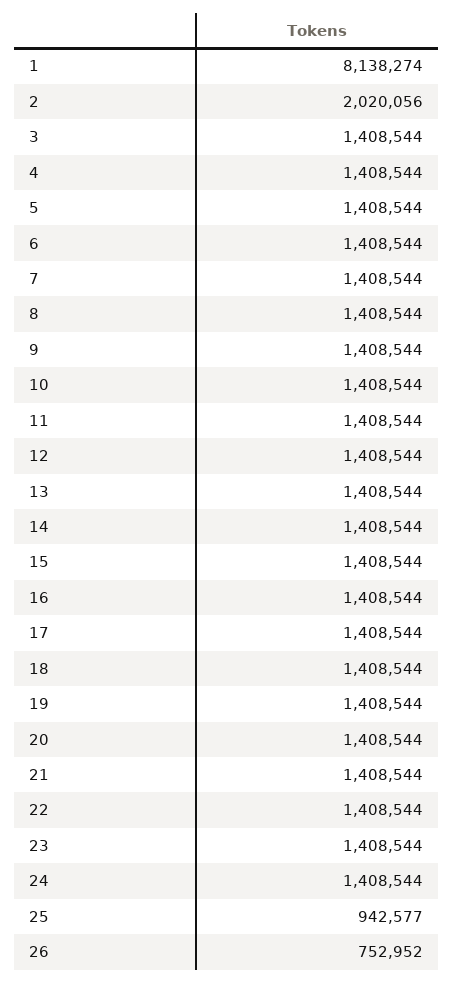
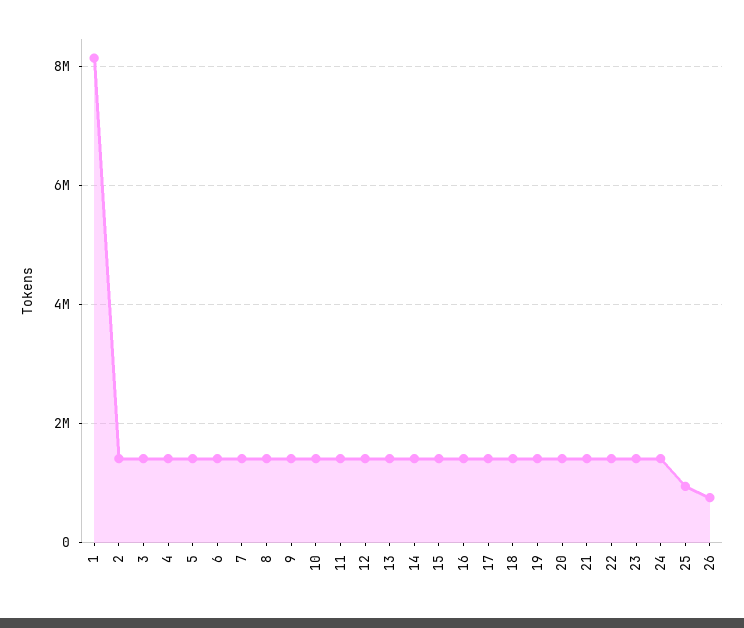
  {
    "1": 8138274,
-   "2": 2020056,
+   "2": 1400000,
    "3": 1408544,
    "4": 1408544,
    "5": 1408544,
    "6": 1408544,
    "7": 1408544,
    "8": 1408544,
    "9": 1408544,
    "10": 1408544,
    "11": 1408544,
    "12": 1408544,
    "13": 1408544,
    "14": 1408544,
    "15": 1408544,
    "16": 1408544,
    "17": 1408544,
    "18": 1408544,
    "19": 1408544,
    "20": 1408544,
    "21": 1408544,
    "22": 1408544,
    "23": 1408544,
    "24": 1408544,
    "25": 942577,
    "26": 752952
  }

